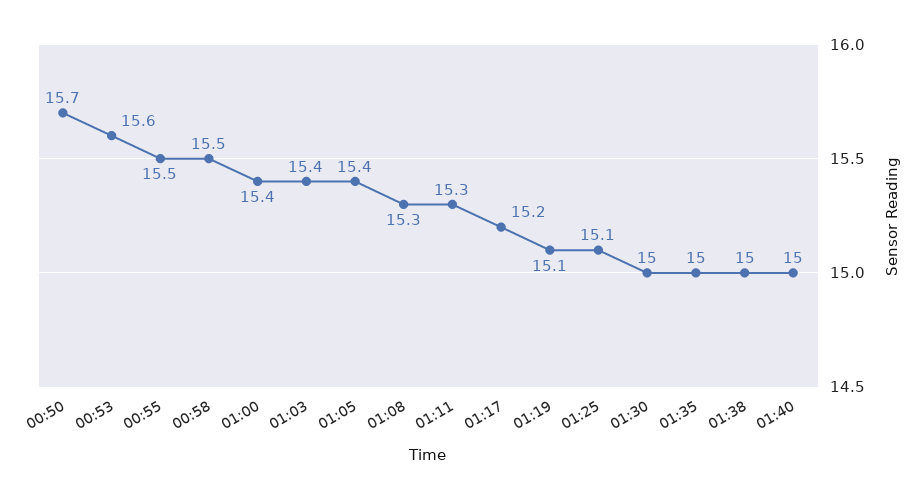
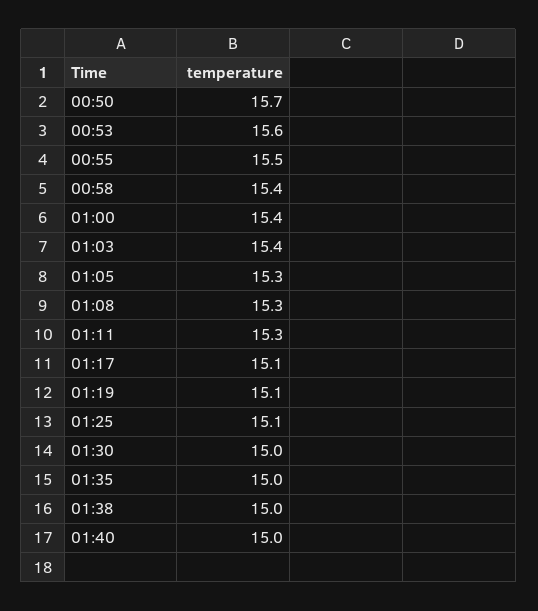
  {
    "00:50": 15.7,
    "00:53": 15.6,
    "00:55": 15.5,
-   "00:58": 15.5,
+   "00:58": 15.4,
    "01:00": 15.4,
    "01:03": 15.4,
-   "01:05": 15.4,
+   "01:05": 15.3,
    "01:08": 15.3,
    "01:11": 15.3,
-   "01:17": 15.2,
+   "01:17": 15.1,
    "01:19": 15.1,
    "01:25": 15.1,
    "01:30": 15,
    "01:35": 15,
    "01:38": 15,
    "01:40": 15
  }

